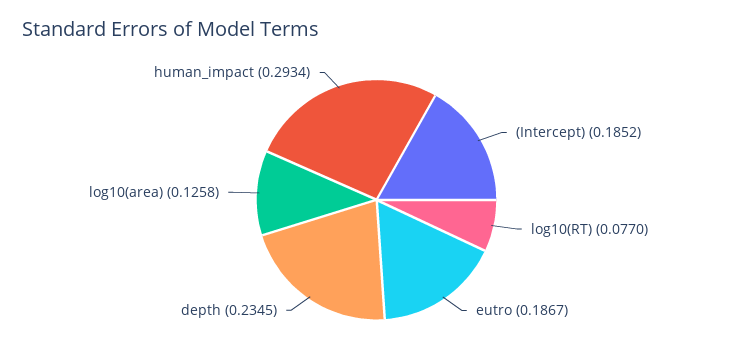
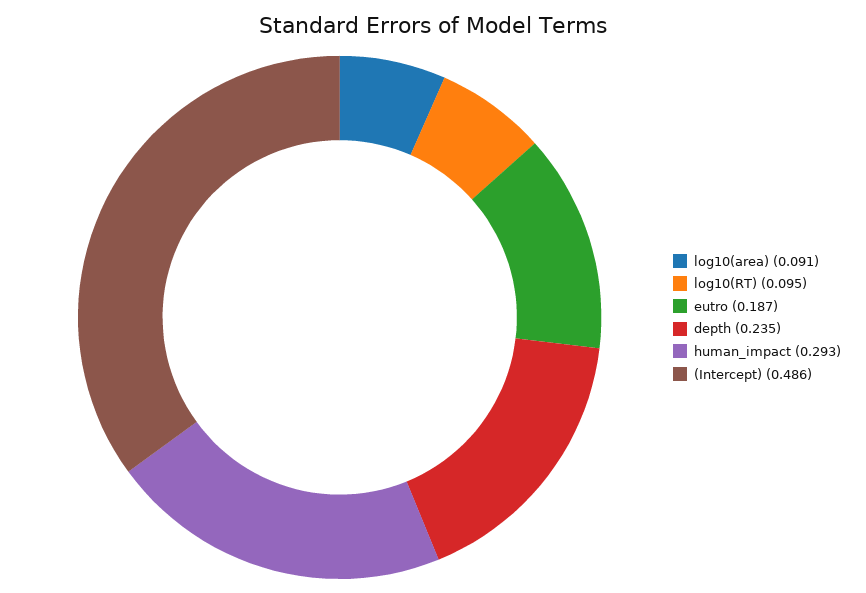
  {
-   "(Intercept)": 0.1852,
+   "(Intercept)": 0.486,
-   "log10(RT)": 0.077,
+   "log10(RT)": 0.095,
    "eutro": 0.1867,
    "depth": 0.2345,
-   "log10(area)": 0.1258,
+   "log10(area)": 0.091,
    "human_impact": 0.2934
  }

